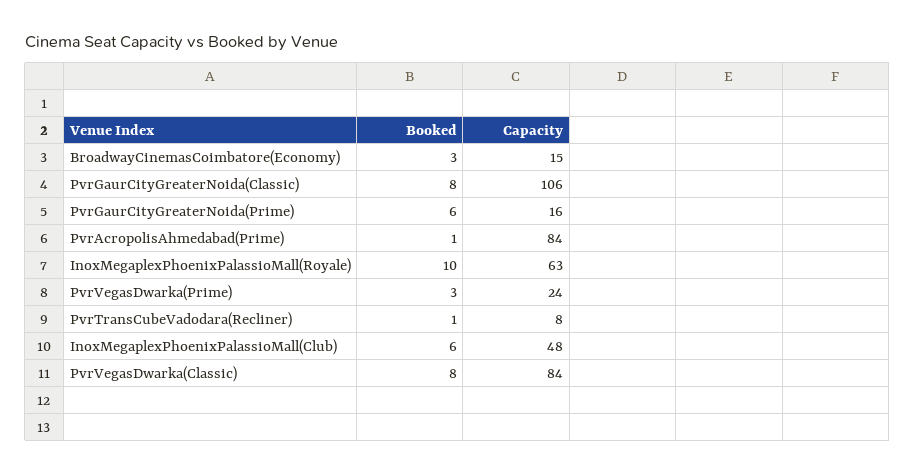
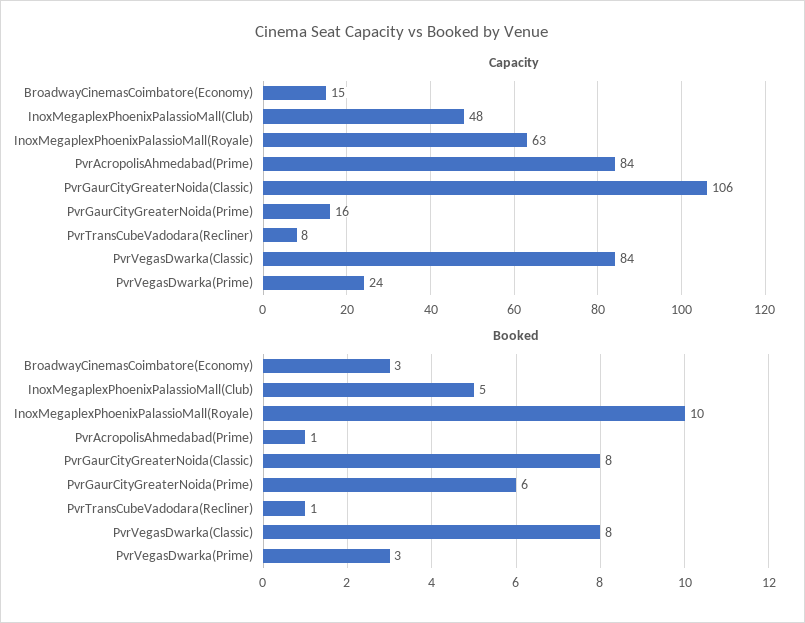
  {
    "Booked": {
      "BroadwayCinemasCoimbatore(Economy)": 3,
      "PvrGaurCityGreaterNoida(Classic)": 8,
      "PvrGaurCityGreaterNoida(Prime)": 6,
      "PvrAcropolisAhmedabad(Prime)": 1,
      "InoxMegaplexPhoenixPalassioMall(Royale)": 10,
      "PvrVegasDwarka(Prime)": 3,
      "PvrTransCubeVadodara(Recliner)": 1,
-     "InoxMegaplexPhoenixPalassioMall(Club)": 6,
+     "InoxMegaplexPhoenixPalassioMall(Club)": 5,
      "PvrVegasDwarka(Classic)": 8
    },
    "Capacity": {
      "BroadwayCinemasCoimbatore(Economy)": 15,
      "PvrGaurCityGreaterNoida(Classic)": 106,
      "PvrGaurCityGreaterNoida(Prime)": 16,
      "PvrAcropolisAhmedabad(Prime)": 84,
      "InoxMegaplexPhoenixPalassioMall(Royale)": 63,
      "PvrVegasDwarka(Prime)": 24,
      "PvrTransCubeVadodara(Recliner)": 8,
      "InoxMegaplexPhoenixPalassioMall(Club)": 48,
      "PvrVegasDwarka(Classic)": 84
    }
  }

